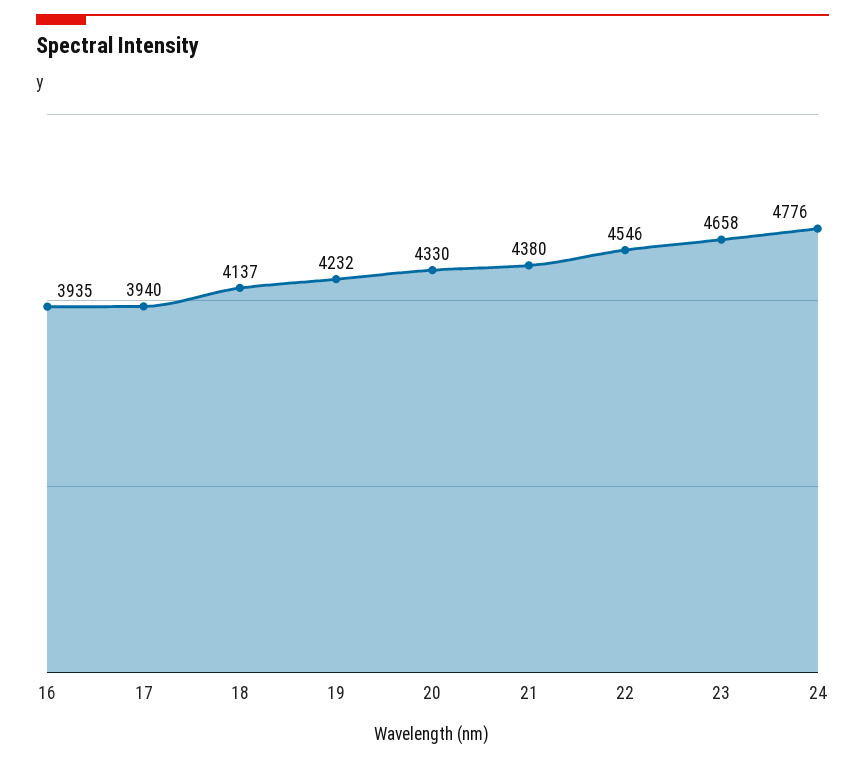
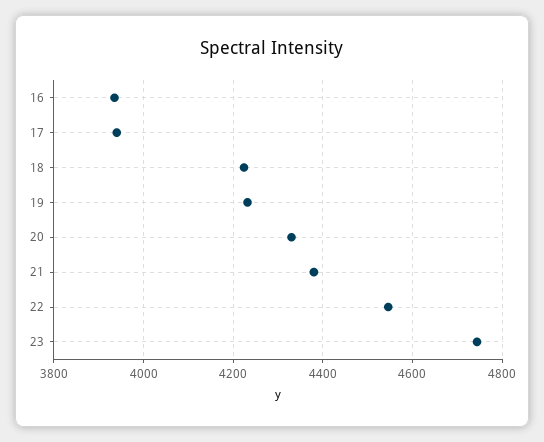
  {
    "16": 3935,
    "17": 3940,
-   "18": 4137,
+   "18": 4220,
    "19": 4232,
    "20": 4330,
    "21": 4380,
    "22": 4546,
-   "23": 4658,
+   "23": 4740
-   "24": 4776
  }

